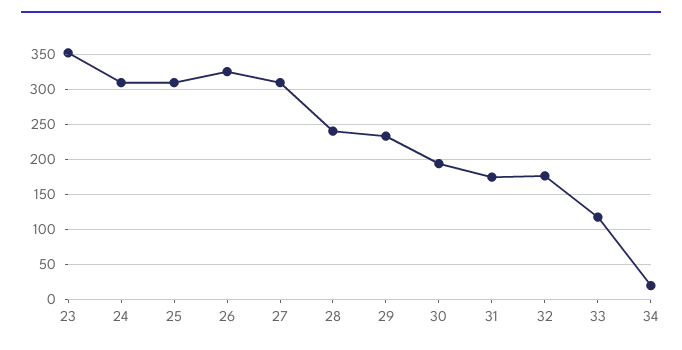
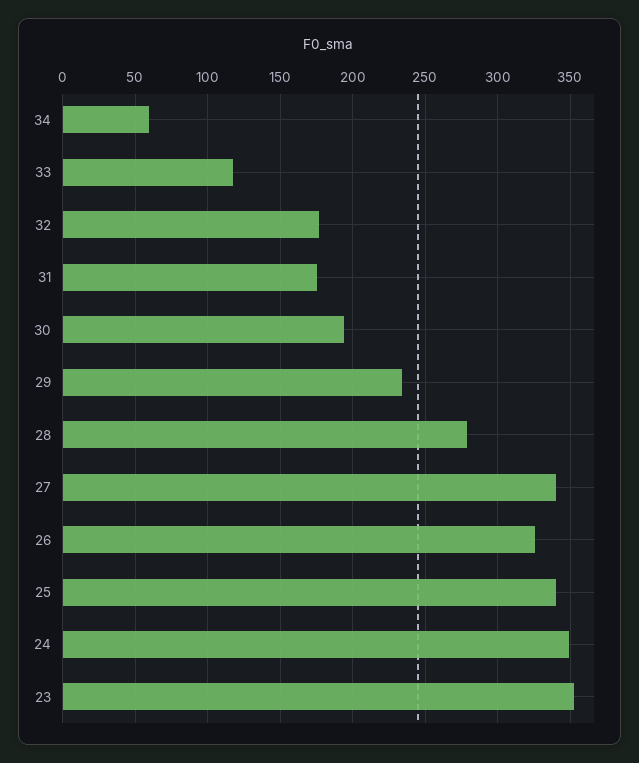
  {
    "23": 355,
-   "24": 310,
+   "24": 350,
-   "25": 310,
+   "25": 340,
    "26": 325,
-   "27": 310,
+   "27": 340,
-   "28": 240,
+   "28": 280,
    "29": 235,
    "30": 195,
    "31": 175,
    "32": 175,
    "33": 120,
-   "34": 20
+   "34": 60
  }

